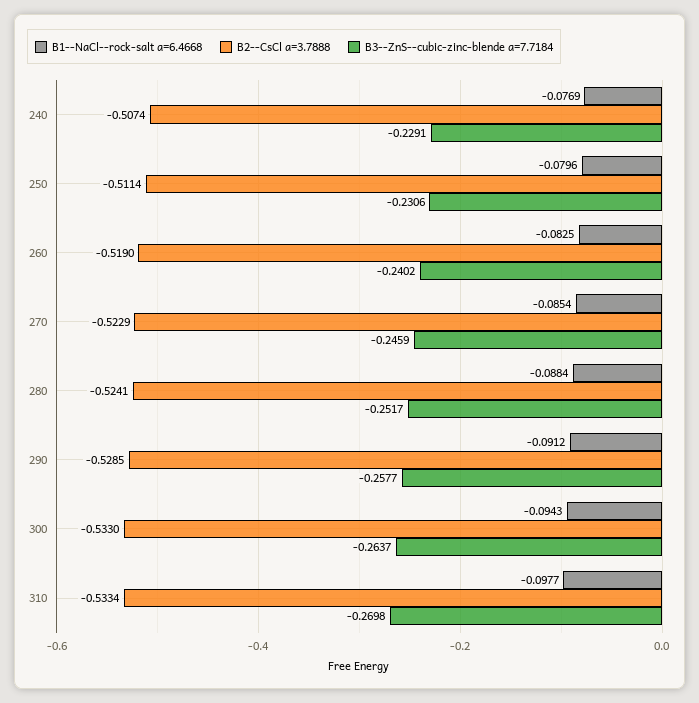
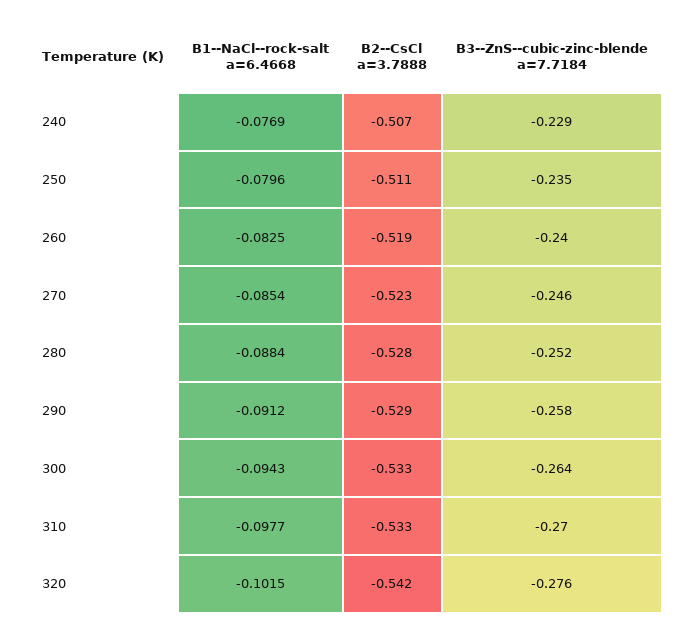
  {
    "B1--NaCl--rock-salt a=6.4668": {
      "240": -0.0769,
      "250": -0.0796,
      "260": -0.0825,
      "270": -0.0854,
      "280": -0.0884,
      "290": -0.0912,
      "300": -0.0943,
-     "310": -0.0977
+     "310": -0.0977,
+     "320": -0.1015
    },
    "B2--CsCl a=3.7888": {
      "240": -0.5074,
      "250": -0.5114,
      "260": -0.519,
      "270": -0.5229,
-     "280": -0.5241,
+     "280": -0.528,
      "290": -0.5285,
      "300": -0.533,
-     "310": -0.5334
+     "310": -0.5334,
+     "320": -0.542
    },
    "B3--ZnS--cubic-zinc-blende a=7.7184": {
      "240": -0.2291,
-     "250": -0.2306,
+     "250": -0.235,
      "260": -0.2402,
      "270": -0.2459,
      "280": -0.2517,
      "290": -0.2577,
      "300": -0.2637,
-     "310": -0.2698
+     "310": -0.2698,
+     "320": -0.276
    }
  }

